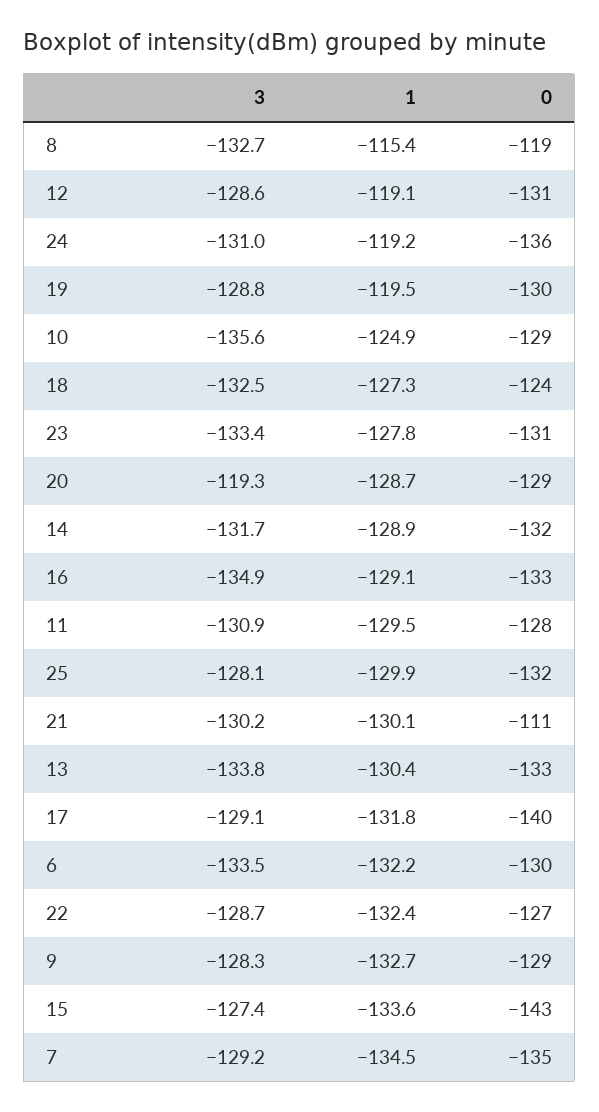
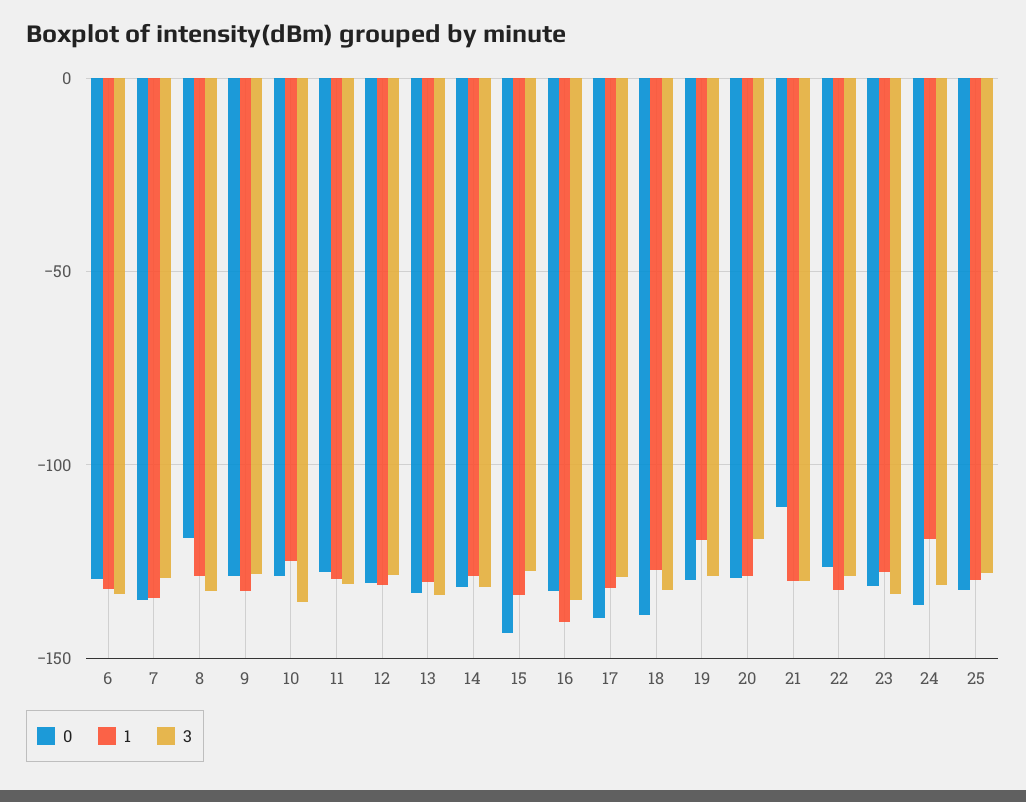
  {
    "3": {
      "8": -132.7,
      "12": -128.6,
      "24": -131,
      "19": -128.8,
      "10": -135.6,
      "18": -132.5,
      "23": -133.4,
      "20": -119.3,
      "14": -131.7,
      "16": -134.9,
      "11": -130.9,
      "25": -128.1,
      "21": -130.2,
      "13": -133.8,
      "17": -129.1,
      "6": -133.5,
      "22": -128.7,
      "9": -128.3,
      "15": -127.4,
      "7": -129.2
    },
    "1": {
-     "8": -115.4,
+     "8": -130,
-     "12": -119.1,
+     "12": -130,
      "24": -119.2,
      "19": -119.5,
      "10": -124.9,
      "18": -127.3,
      "23": -127.8,
      "20": -128.7,
      "14": -128.9,
-     "16": -129.1,
+     "16": -140,
      "11": -129.5,
      "25": -129.9,
      "21": -130.1,
      "13": -130.4,
      "17": -131.8,
      "6": -132.2,
      "22": -132.4,
      "9": -132.7,
      "15": -133.6,
      "7": -134.5
    },
    "0": {
      "8": -119,
      "12": -131,
      "24": -136,
      "19": -130,
      "10": -129,
-     "18": -124,
+     "18": -140,
      "23": -131,
      "20": -129,
      "14": -132,
      "16": -133,
      "11": -128,
      "25": -132,
      "21": -111,
      "13": -133,
      "17": -140,
      "6": -130,
      "22": -127,
      "9": -129,
      "15": -143,
      "7": -135
    }
  }

